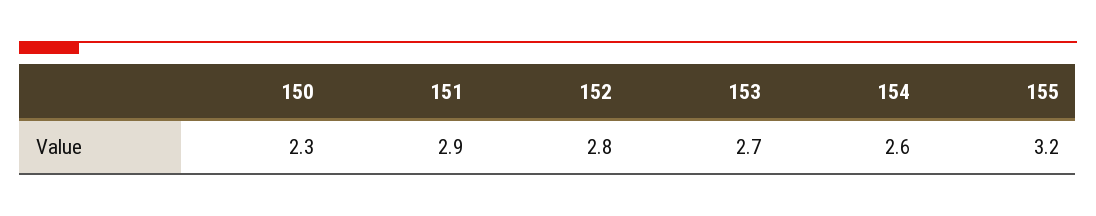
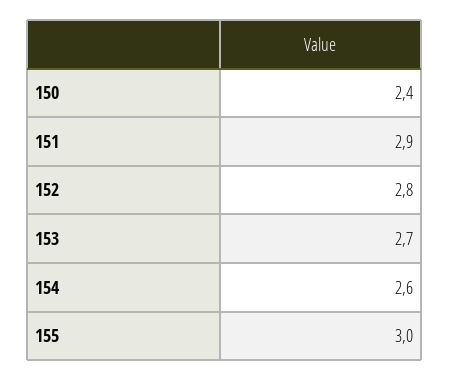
  {
-   "150": 2.3,
+   "150": 2.4,
    "151": 2.9,
    "152": 2.8,
    "153": 2.7,
    "154": 2.6,
-   "155": 3.2
+   "155": 3
  }

